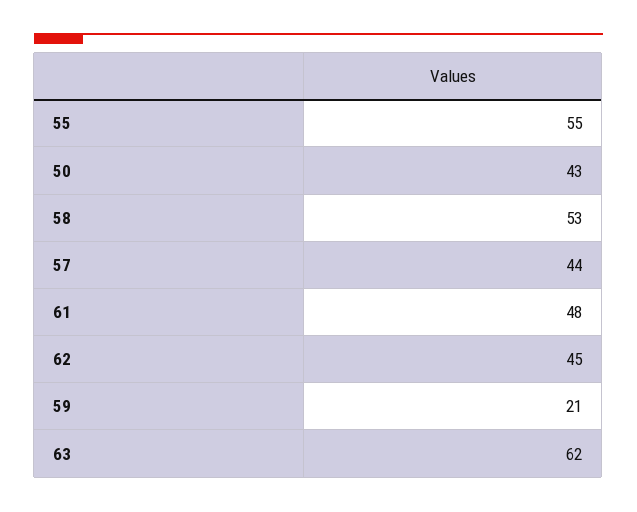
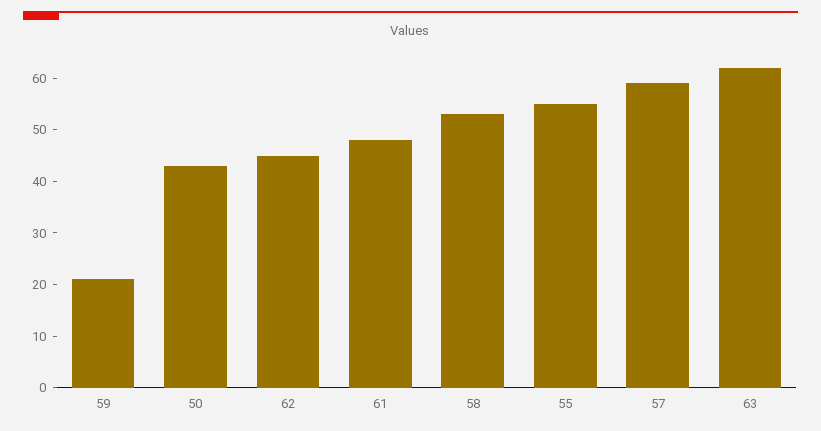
  {
    "55": 55,
    "50": 43,
    "58": 53,
-   "57": 44,
+   "57": 60,
    "61": 48,
    "62": 45,
    "59": 21,
    "63": 62
  }

